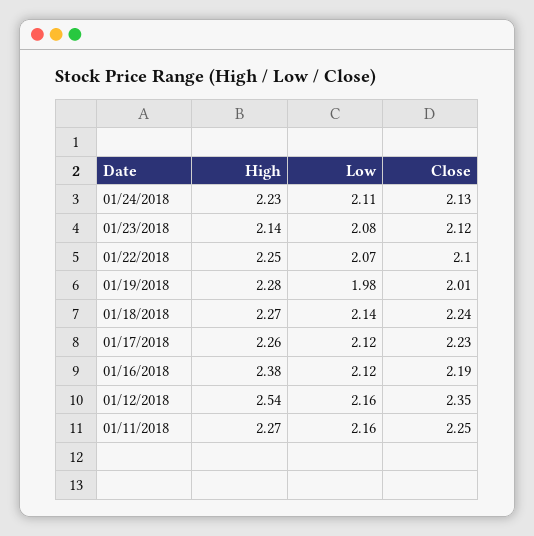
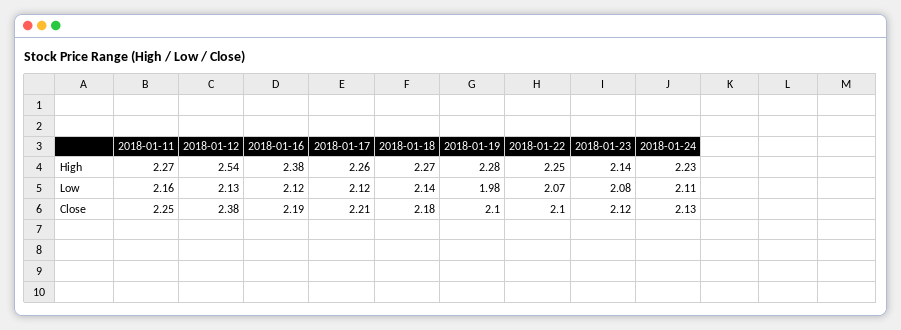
  {
    "High": {
      "01/24/2018": 2.23,
      "01/23/2018": 2.14,
      "01/22/2018": 2.25,
      "01/19/2018": 2.28,
      "01/18/2018": 2.27,
      "01/17/2018": 2.26,
      "01/16/2018": 2.38,
      "01/12/2018": 2.54,
      "01/11/2018": 2.27
    },
    "Low": {
      "01/24/2018": 2.11,
      "01/23/2018": 2.08,
      "01/22/2018": 2.07,
      "01/19/2018": 1.98,
      "01/18/2018": 2.14,
      "01/17/2018": 2.12,
      "01/16/2018": 2.12,
-     "01/12/2018": 2.16,
+     "01/12/2018": 2.13,
      "01/11/2018": 2.16
    },
    "Close": {
      "01/24/2018": 2.13,
      "01/23/2018": 2.12,
      "01/22/2018": 2.1,
-     "01/19/2018": 2.01,
+     "01/19/2018": 2.1,
-     "01/18/2018": 2.24,
+     "01/18/2018": 2.18,
-     "01/17/2018": 2.23,
+     "01/17/2018": 2.21,
      "01/16/2018": 2.19,
-     "01/12/2018": 2.35,
+     "01/12/2018": 2.38,
      "01/11/2018": 2.25
    }
  }

